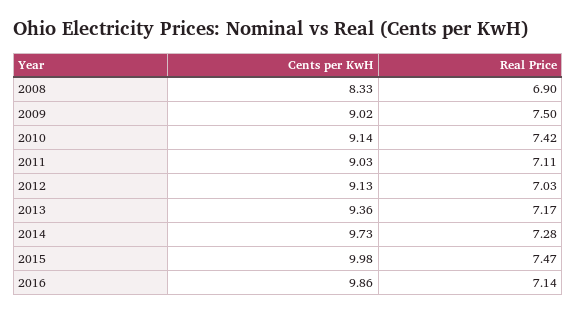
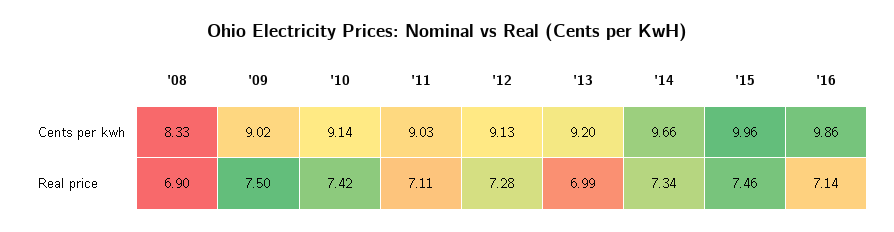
  {
    "Cents per KwH": {
      "2008": 8.33,
      "2009": 9.02,
      "2010": 9.14,
      "2011": 9.03,
      "2012": 9.13,
-     "2013": 9.36,
+     "2013": 9.2,
-     "2014": 9.73,
+     "2014": 9.66,
-     "2015": 9.98,
+     "2015": 9.96,
      "2016": 9.86
    },
    "Real Price": {
      "2008": 6.9,
      "2009": 7.5,
      "2010": 7.42,
      "2011": 7.11,
-     "2012": 7.03,
+     "2012": 7.28,
-     "2013": 7.17,
+     "2013": 6.99,
-     "2014": 7.28,
+     "2014": 7.34,
-     "2015": 7.47,
+     "2015": 7.46,
      "2016": 7.14
    }
  }

